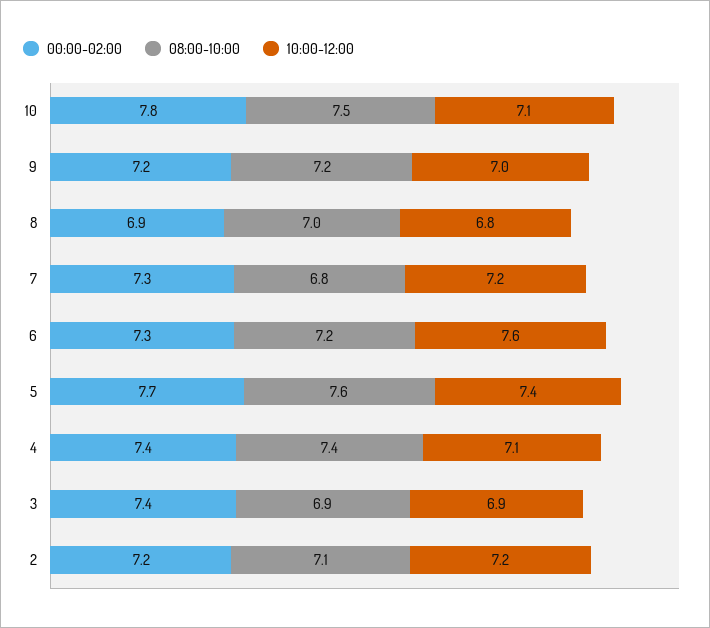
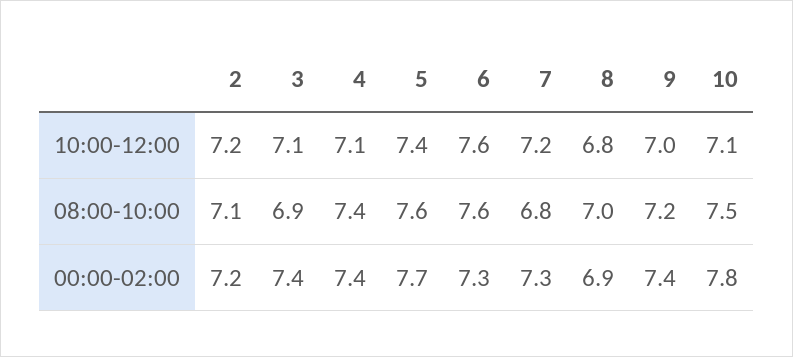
  {
    "00:00-02:00": {
      "10": 7.8,
-     "9": 7.2,
+     "9": 7.4,
      "8": 6.9,
      "7": 7.3,
      "6": 7.3,
      "5": 7.7,
      "4": 7.4,
      "3": 7.4,
      "2": 7.2
    },
    "08:00-10:00": {
      "10": 7.5,
      "9": 7.2,
      "8": 7,
      "7": 6.8,
-     "6": 7.2,
+     "6": 7.6,
      "5": 7.6,
      "4": 7.4,
      "3": 6.9,
      "2": 7.1
    },
    "10:00-12:00": {
      "10": 7.1,
      "9": 7,
      "8": 6.8,
      "7": 7.2,
      "6": 7.6,
      "5": 7.4,
      "4": 7.1,
-     "3": 6.9,
+     "3": 7.1,
      "2": 7.2
    }
  }

